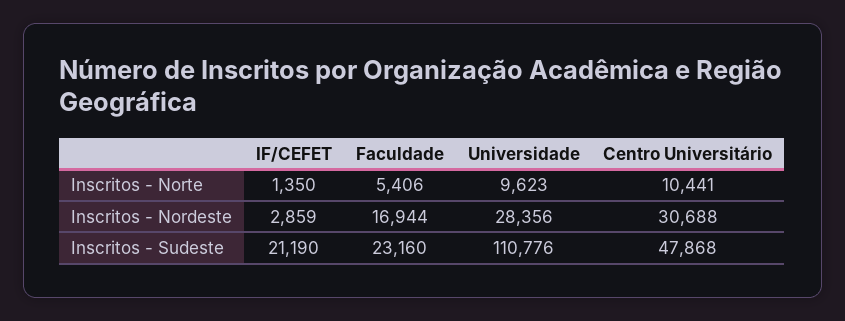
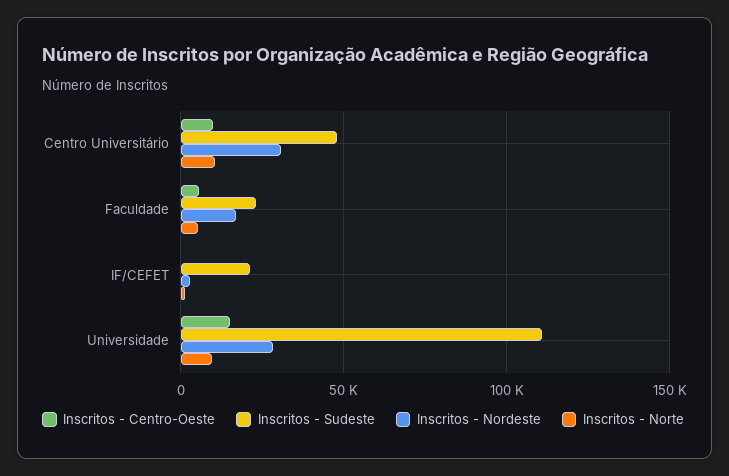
  {
    "Inscritos - Norte": {
      "IF/CEFET": 1350,
      "Faculdade": 5406,
      "Universidade": 9623,
      "Centro Universitário": 10441
    },
    "Inscritos - Nordeste": {
      "IF/CEFET": 2859,
      "Faculdade": 16944,
      "Universidade": 28356,
      "Centro Universitário": 30688
    },
    "Inscritos - Sudeste": {
      "IF/CEFET": 21190,
      "Faculdade": 23160,
      "Universidade": 110776,
      "Centro Universitário": 47868
-   }
+   },
+   "Inscritos - Centro-Oeste": {
+     "Centro Universitário": 10000,
+     "Faculdade": 5000,
+     "IF/CEFET": 0,
+     "Universidade": 15000
+   }
  }

